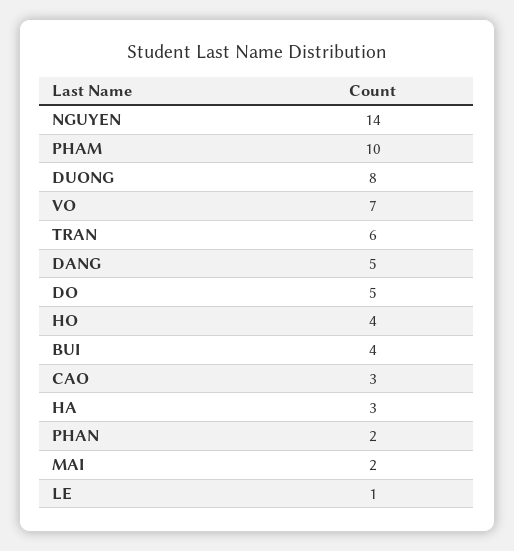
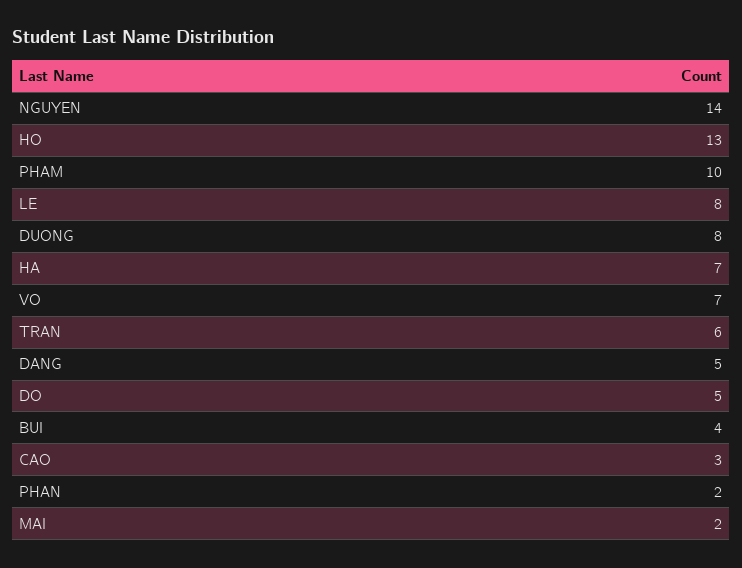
  {
    "NGUYEN": 14,
    "PHAM": 10,
    "DUONG": 8,
    "VO": 7,
    "TRAN": 6,
    "DANG": 5,
    "DO": 5,
-   "HO": 4,
+   "HO": 13,
    "BUI": 4,
    "CAO": 3,
-   "HA": 3,
+   "HA": 7,
    "PHAN": 2,
    "MAI": 2,
-   "LE": 1
+   "LE": 8
  }

